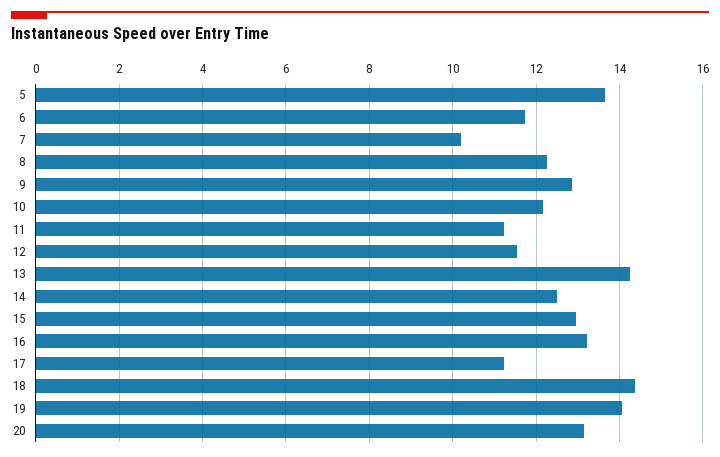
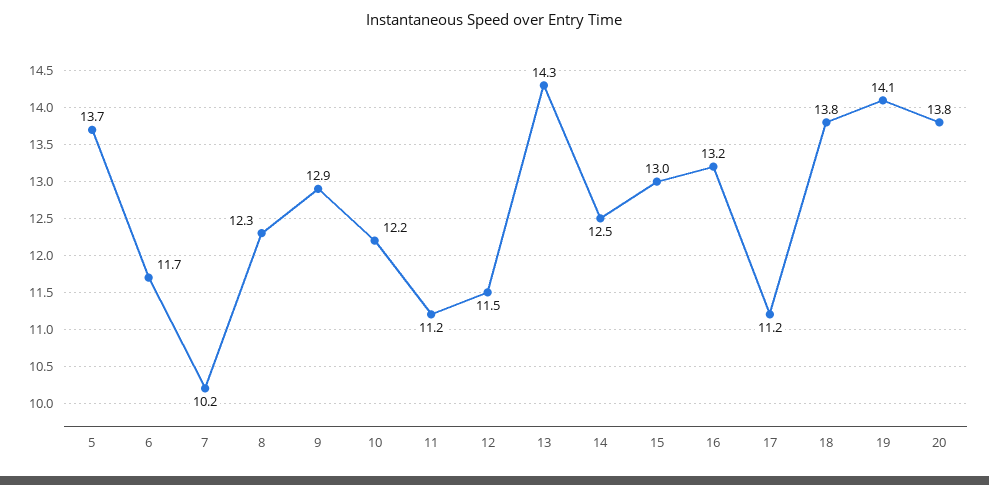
  {
    "5": 13.7,
    "6": 11.7,
    "7": 10.2,
    "8": 12.3,
    "9": 12.9,
    "10": 12.2,
    "11": 11.2,
    "12": 11.5,
    "13": 14.3,
    "14": 12.5,
    "15": 13,
    "16": 13.2,
    "17": 11.2,
-   "18": 14.4,
+   "18": 13.8,
    "19": 14.1,
-   "20": 13.2
+   "20": 13.8
  }

